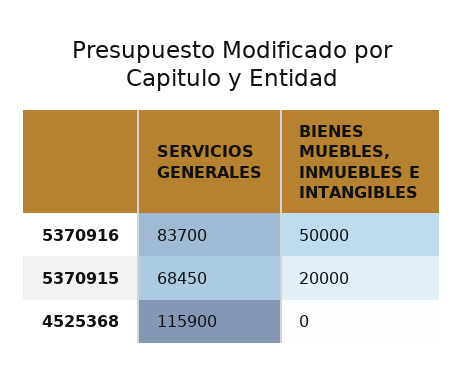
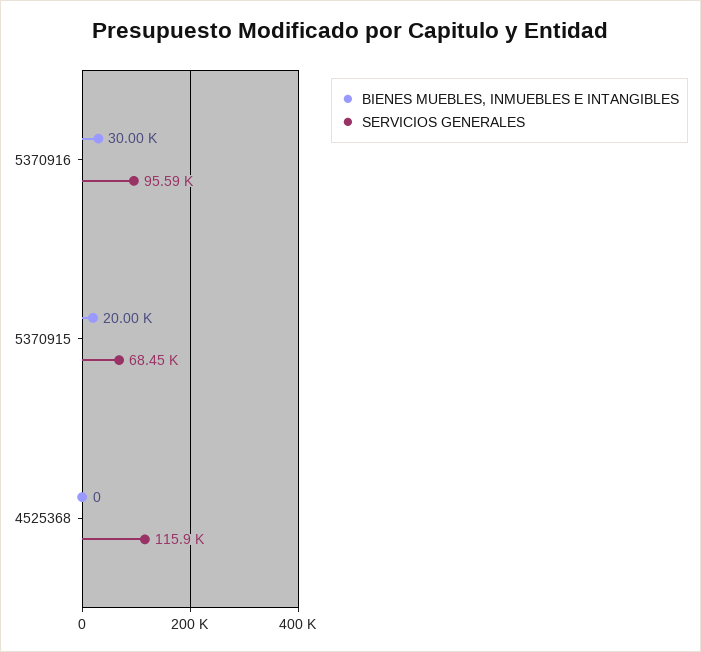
  {
    "SERVICIOS GENERALES": {
-     "5370916": 83700,
+     "5370916": 95590,
      "5370915": 68450,
      "4525368": 115900
    },
    "BIENES MUEBLES, INMUEBLES E INTANGIBLES": {
-     "5370916": 50000,
+     "5370916": 30000,
      "5370915": 20000,
      "4525368": 0
    }
  }

